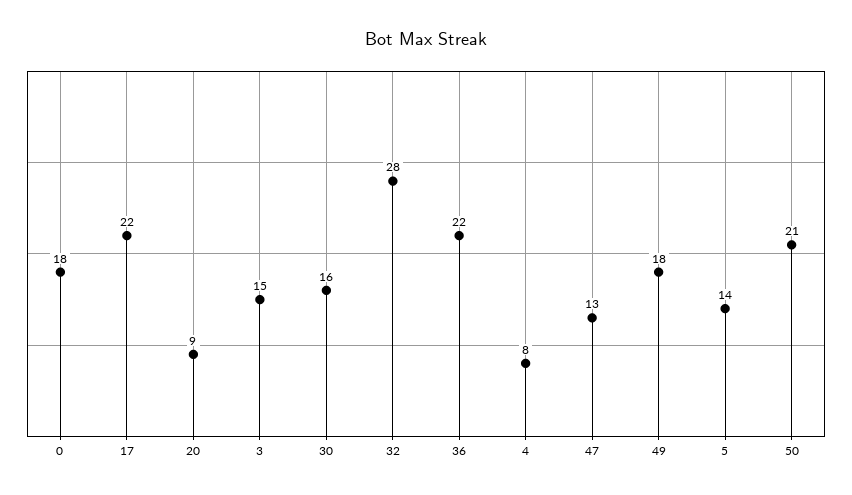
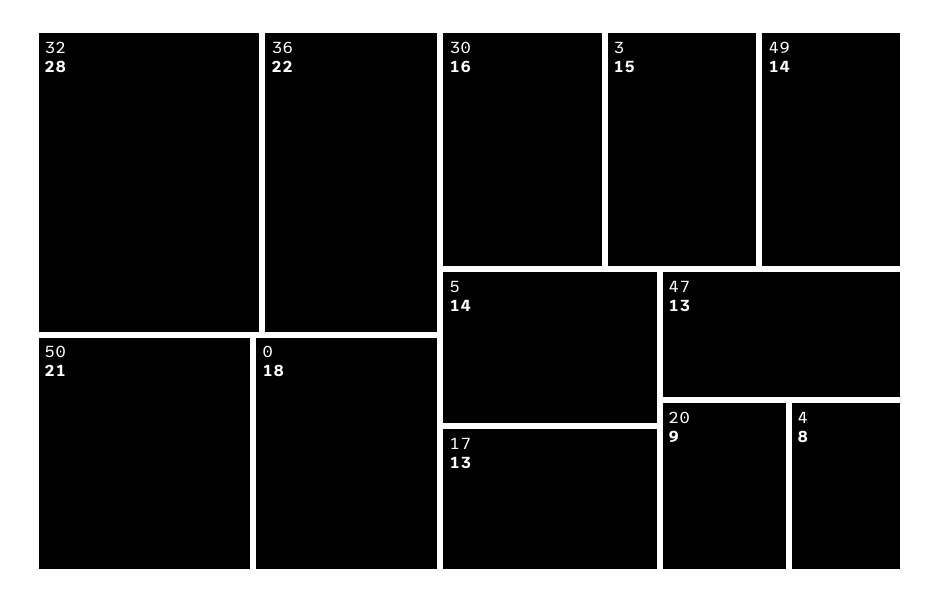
  {
    "0": 18,
-   "17": 22,
+   "17": 13,
    "20": 9,
    "3": 15,
    "30": 16,
    "32": 28,
    "36": 22,
    "4": 8,
    "47": 13,
-   "49": 18,
+   "49": 14,
    "5": 14,
    "50": 21
  }

